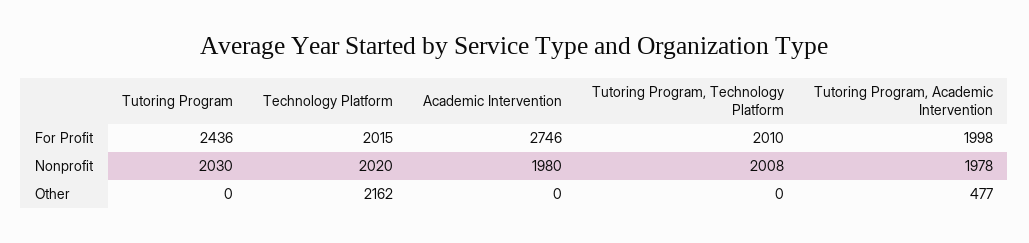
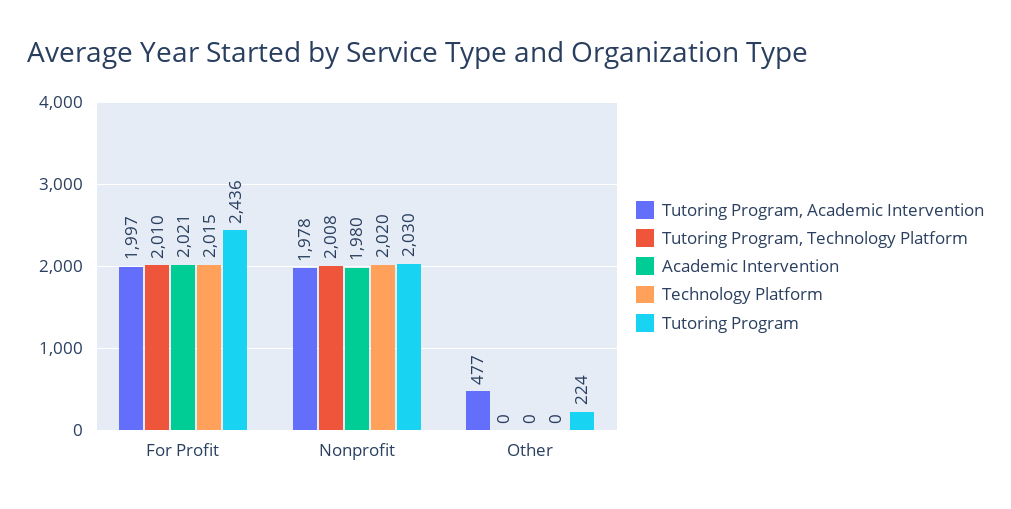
  {
    "Tutoring Program": {
      "For Profit": 2436,
      "Nonprofit": 2030,
-     "Other": 0
+     "Other": 224
    },
    "Technology Platform": {
      "For Profit": 2015,
      "Nonprofit": 2020,
-     "Other": 2162
+     "Other": 0
    },
    "Academic Intervention": {
-     "For Profit": 2746,
+     "For Profit": 2021,
      "Nonprofit": 1980,
      "Other": 0
    },
    "Tutoring Program, Technology Platform": {
      "For Profit": 2010,
      "Nonprofit": 2008,
      "Other": 0
    },
    "Tutoring Program, Academic Intervention": {
-     "For Profit": 1998,
+     "For Profit": 1997,
      "Nonprofit": 1978,
      "Other": 477
    }
  }

